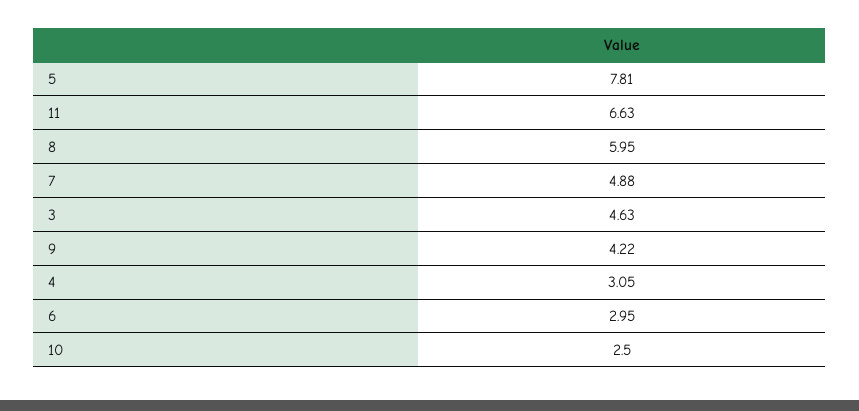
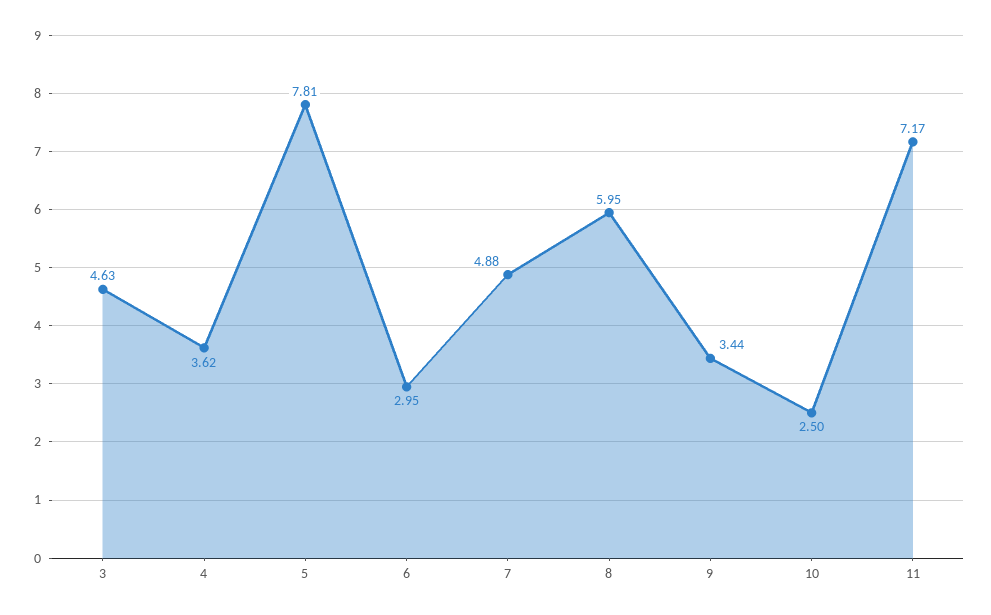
  {
    "5": 7.81,
-   "11": 6.63,
+   "11": 7.17,
    "8": 5.95,
    "7": 4.88,
    "3": 4.63,
-   "9": 4.22,
+   "9": 3.44,
-   "4": 3.05,
+   "4": 3.62,
    "6": 2.95,
    "10": 2.5
  }

